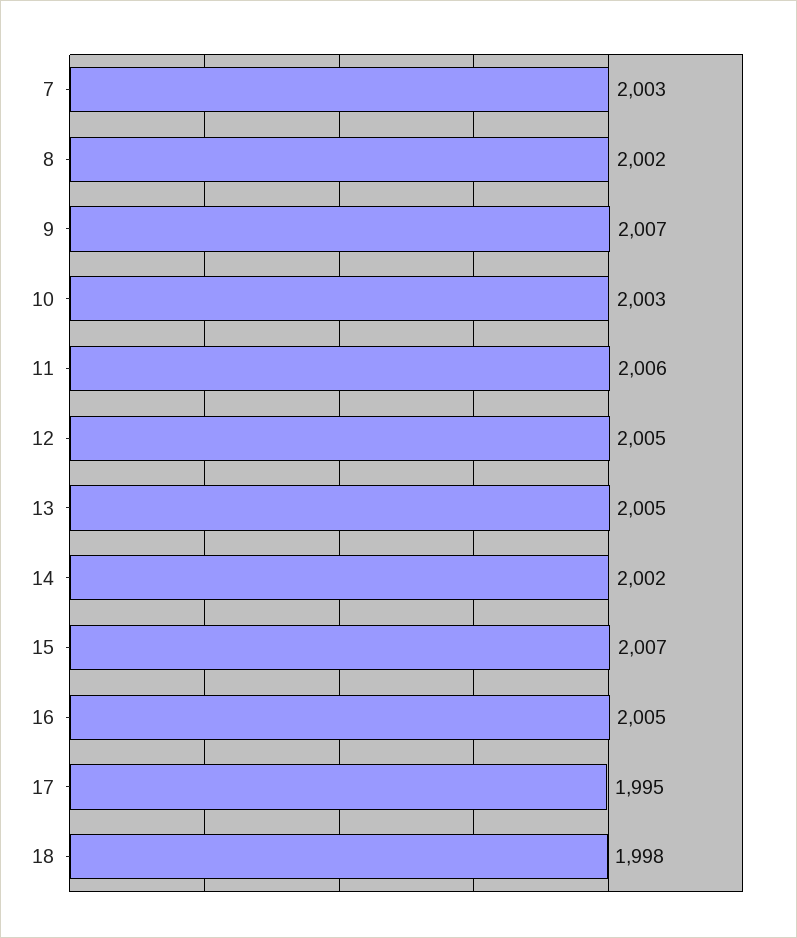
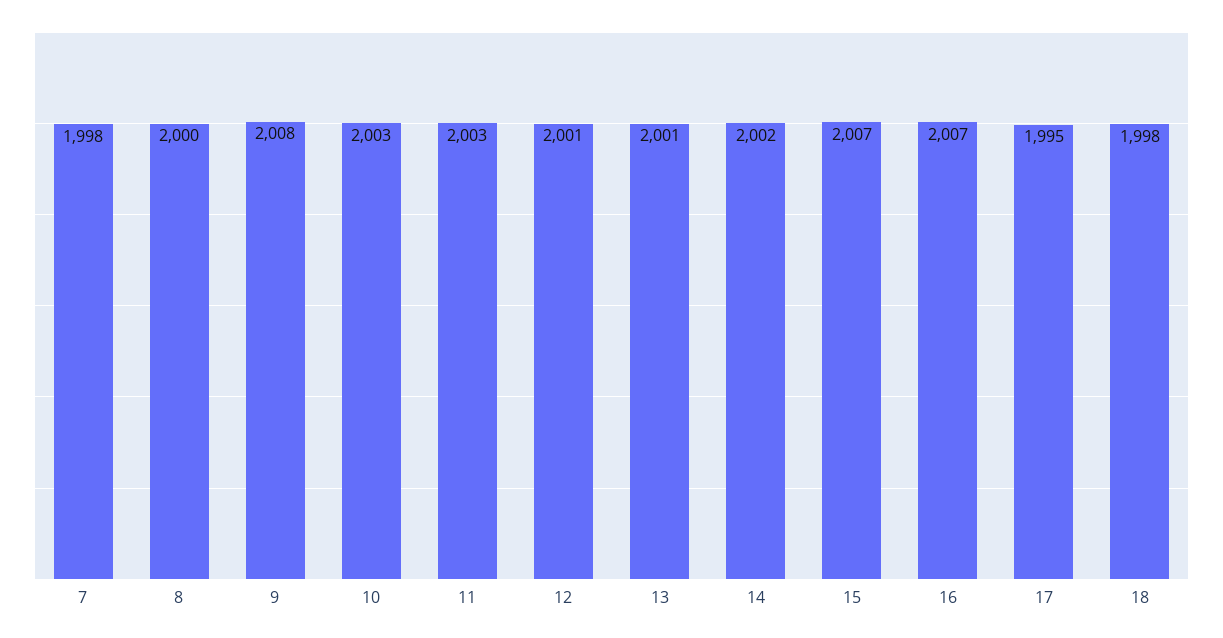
  {
-   "7": 2003,
+   "7": 1998,
-   "8": 2002,
+   "8": 2000,
-   "9": 2007,
+   "9": 2008,
    "10": 2003,
-   "11": 2006,
+   "11": 2003,
-   "12": 2005,
+   "12": 2001,
-   "13": 2005,
+   "13": 2001,
    "14": 2002,
    "15": 2007,
-   "16": 2005,
+   "16": 2007,
    "17": 1995,
    "18": 1998
  }

